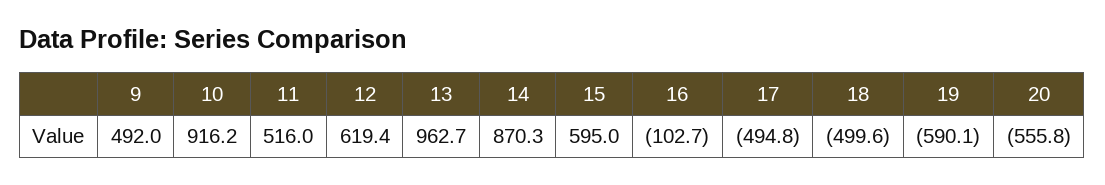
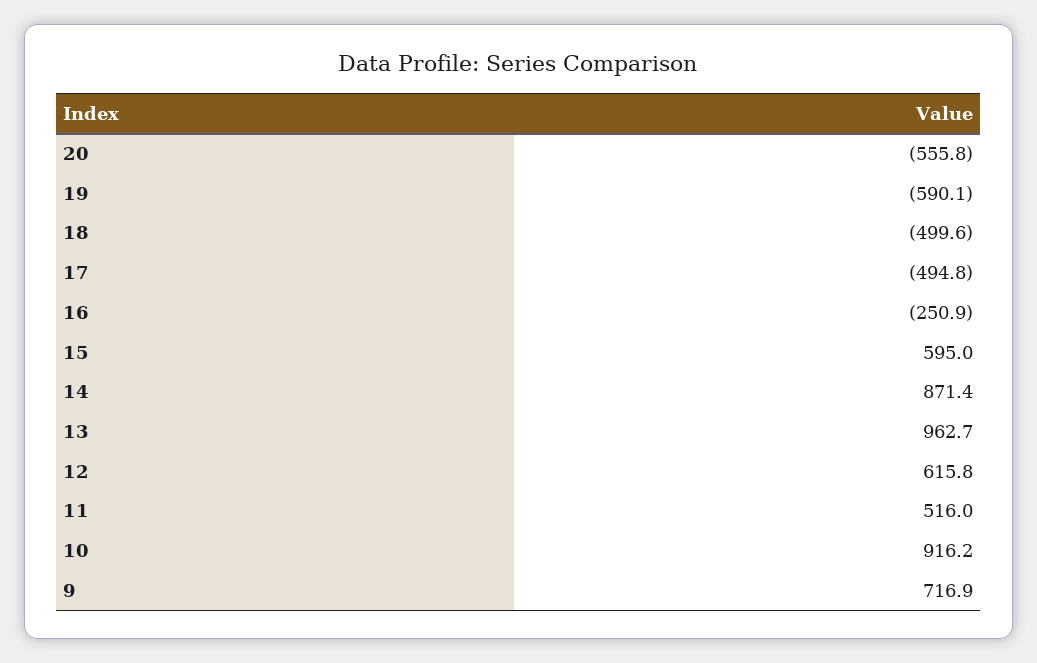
  {
-   "9": 492,
+   "9": 716.9,
    "10": 916.2,
    "11": 516,
-   "12": 619.4,
+   "12": 615.8,
    "13": 962.7,
-   "14": 870.3,
+   "14": 871.4,
    "15": 595,
-   "16": -102.7,
+   "16": -250.9,
    "17": -494.8,
    "18": -499.6,
    "19": -590.1,
    "20": -555.8
  }

